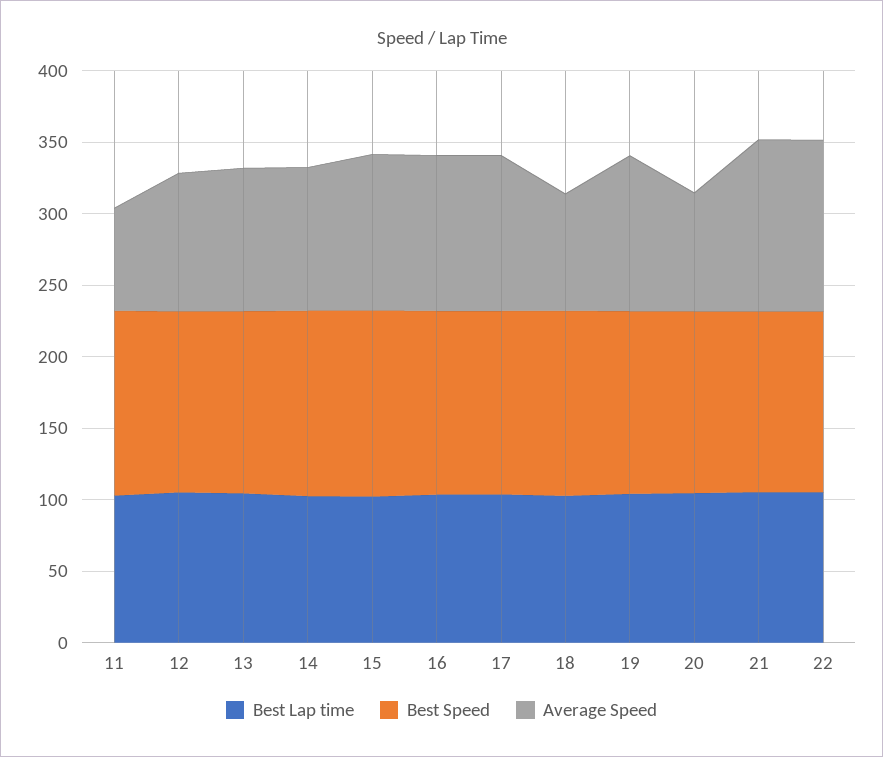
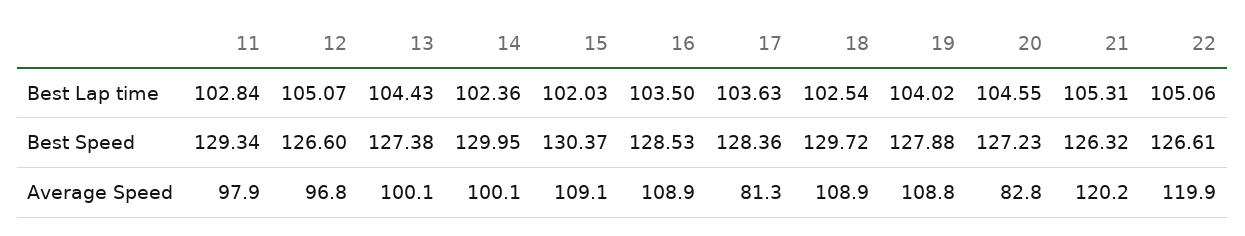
  {
    "Best Lap time": {
      "11": 102.84,
      "12": 105.07,
      "13": 104.43,
      "14": 102.36,
      "15": 102.03,
      "16": 103.5,
      "17": 103.63,
      "18": 102.54,
      "19": 104.02,
      "20": 104.55,
      "21": 105.31,
      "22": 105.06
    },
    "Best Speed": {
      "11": 129.34,
      "12": 126.6,
      "13": 127.38,
      "14": 129.95,
      "15": 130.37,
      "16": 128.53,
      "17": 128.36,
      "18": 129.72,
      "19": 127.88,
      "20": 127.23,
      "21": 126.32,
      "22": 126.61
    },
    "Average Speed": {
-     "11": 70,
+     "11": 97.9,
      "12": 96.8,
      "13": 100.1,
      "14": 100.1,
      "15": 109.1,
      "16": 108.9,
-     "17": 110,
+     "17": 81.3,
-     "18": 80,
+     "18": 108.9,
      "19": 108.8,
      "20": 82.8,
      "21": 120.2,
      "22": 119.9
    }
  }

